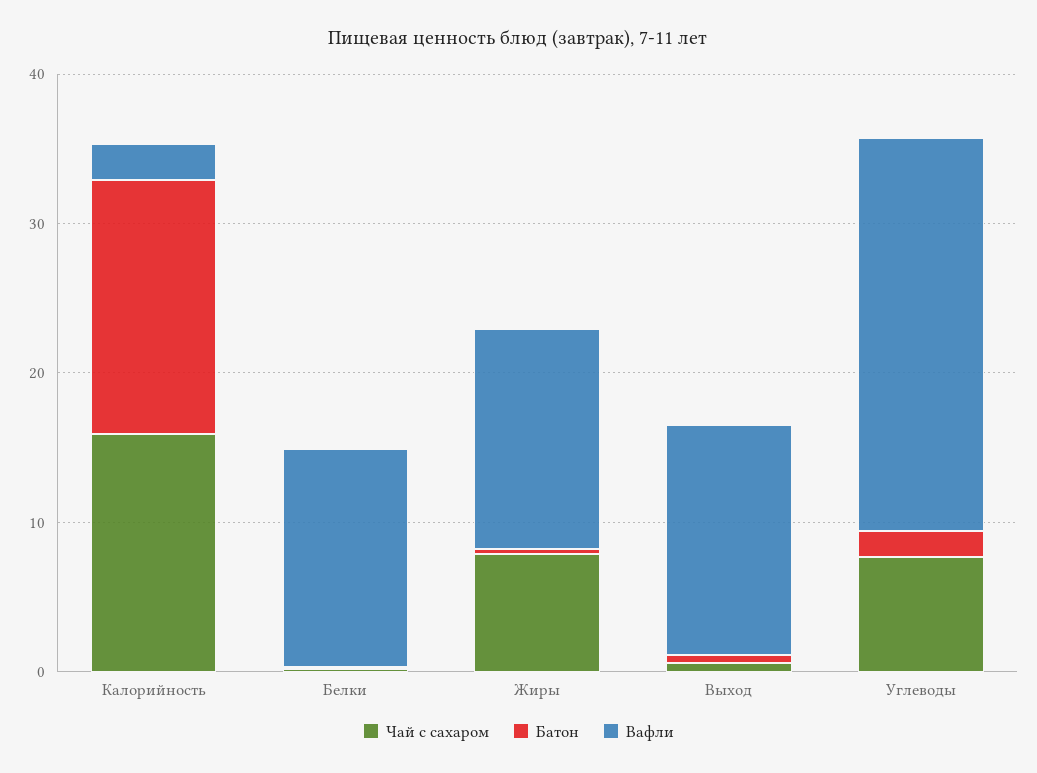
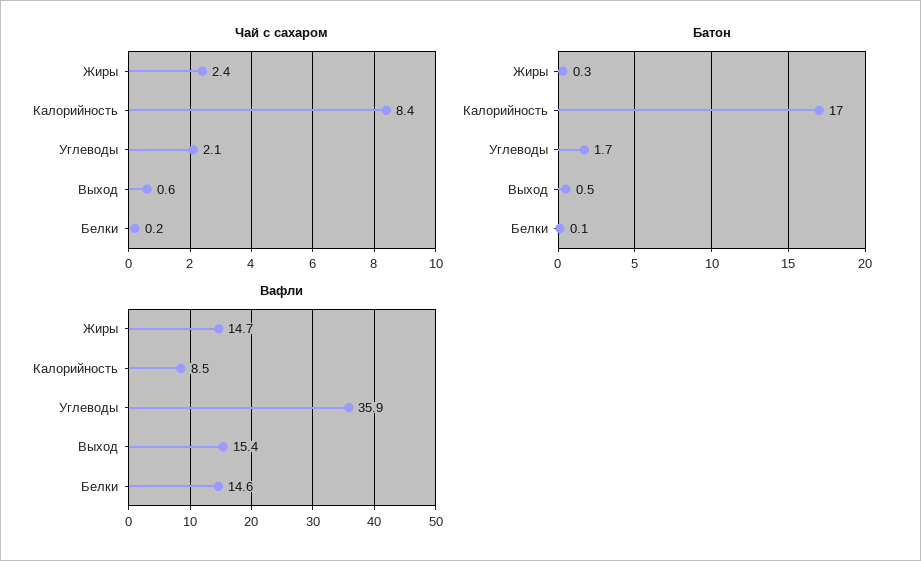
  {
    "Чай с сахаром": {
-     "Калорийность": 16,
+     "Калорийность": 8.4,
      "Белки": 0.2,
-     "Жиры": 8,
+     "Жиры": 2.4,
      "Выход": 0.6,
-     "Углеводы": 8
+     "Углеводы": 2.1
    },
    "Батон": {
      "Калорийность": 17,
      "Белки": 0.1,
      "Жиры": 0.3,
      "Выход": 0.5,
      "Углеводы": 1.7
    },
    "Вафли": {
-     "Калорийность": 2,
+     "Калорийность": 8.5,
      "Белки": 14.6,
      "Жиры": 14.7,
      "Выход": 15.4,
-     "Углеводы": 26
+     "Углеводы": 35.9
    }
  }

